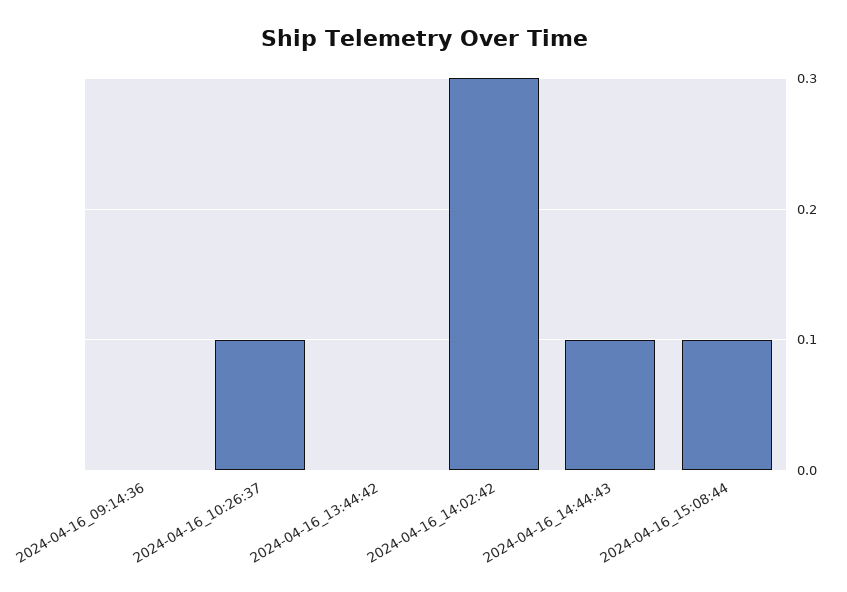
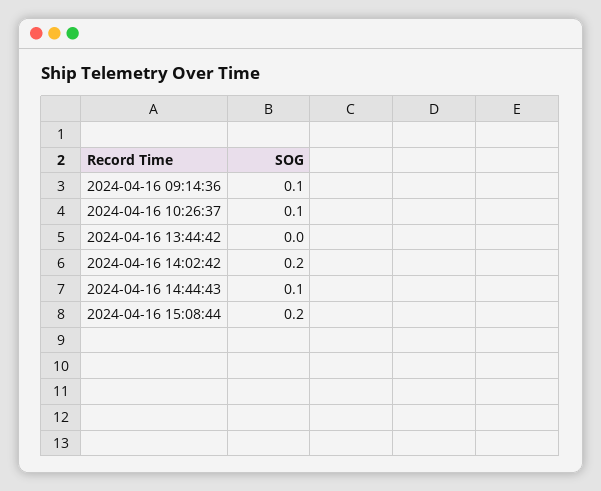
  {
-   "2024-04-16_09:14:36": 0,
+   "2024-04-16_09:14:36": 0.1,
    "2024-04-16_10:26:37": 0.1,
    "2024-04-16_13:44:42": 0,
-   "2024-04-16_14:02:42": 0.3,
+   "2024-04-16_14:02:42": 0.2,
    "2024-04-16_14:44:43": 0.1,
-   "2024-04-16_15:08:44": 0.1
+   "2024-04-16_15:08:44": 0.2
  }

